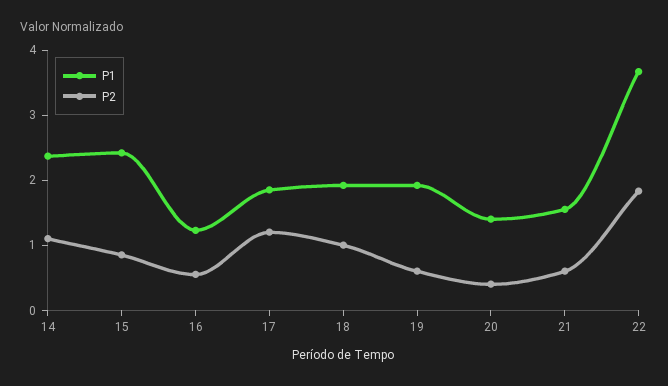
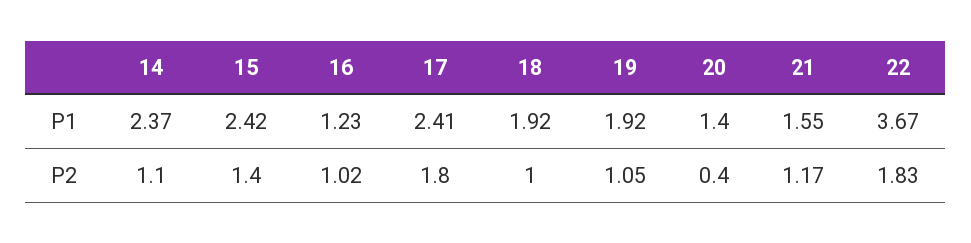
  {
    "P1": {
      "14": 2.37,
      "15": 2.42,
      "16": 1.23,
-     "17": 1.8,
+     "17": 2.41,
      "18": 1.92,
      "19": 1.92,
      "20": 1.4,
      "21": 1.55,
      "22": 3.67
    },
    "P2": {
      "14": 1.1,
-     "15": 0.8,
+     "15": 1.4,
-     "16": 0.6,
+     "16": 1.02,
-     "17": 1.2,
+     "17": 1.8,
      "18": 1,
-     "19": 0.6,
+     "19": 1.05,
      "20": 0.4,
-     "21": 0.6,
+     "21": 1.17,
      "22": 1.83
    }
  }

